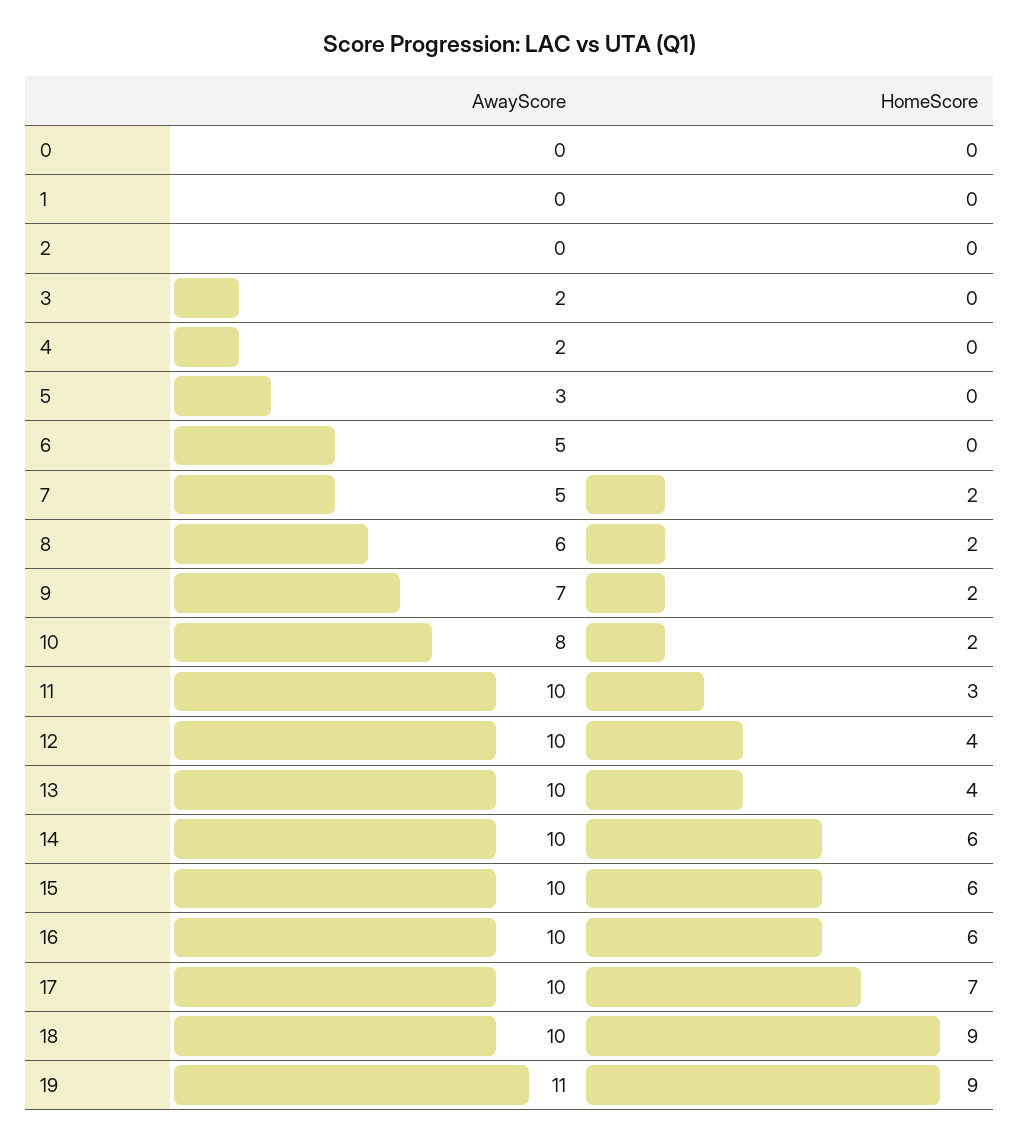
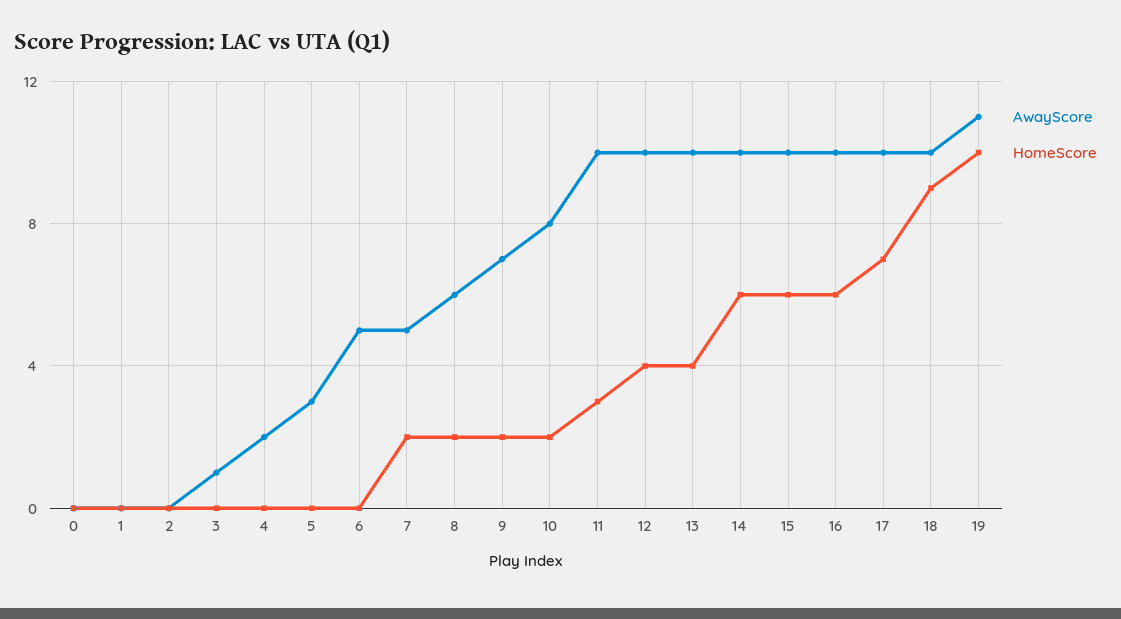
  {
    "AwayScore": {
      "0": 0,
      "1": 0,
      "2": 0,
-     "3": 2,
+     "3": 1,
      "4": 2,
      "5": 3,
      "6": 5,
      "7": 5,
      "8": 6,
      "9": 7,
      "10": 8,
      "11": 10,
      "12": 10,
      "13": 10,
      "14": 10,
      "15": 10,
      "16": 10,
      "17": 10,
      "18": 10,
      "19": 11
    },
    "HomeScore": {
      "0": 0,
      "1": 0,
      "2": 0,
      "3": 0,
      "4": 0,
      "5": 0,
      "6": 0,
      "7": 2,
      "8": 2,
      "9": 2,
      "10": 2,
      "11": 3,
      "12": 4,
      "13": 4,
      "14": 6,
      "15": 6,
      "16": 6,
      "17": 7,
      "18": 9,
-     "19": 9
+     "19": 10
    }
  }

